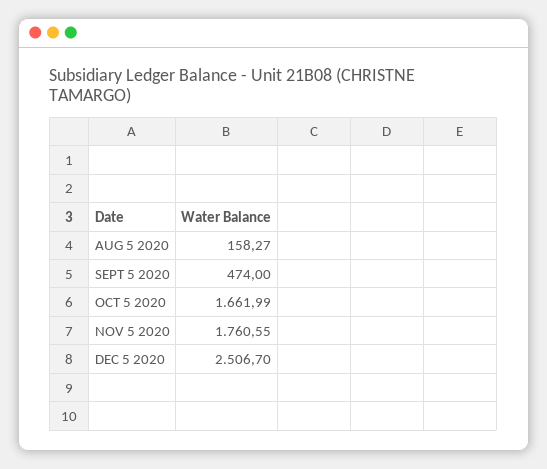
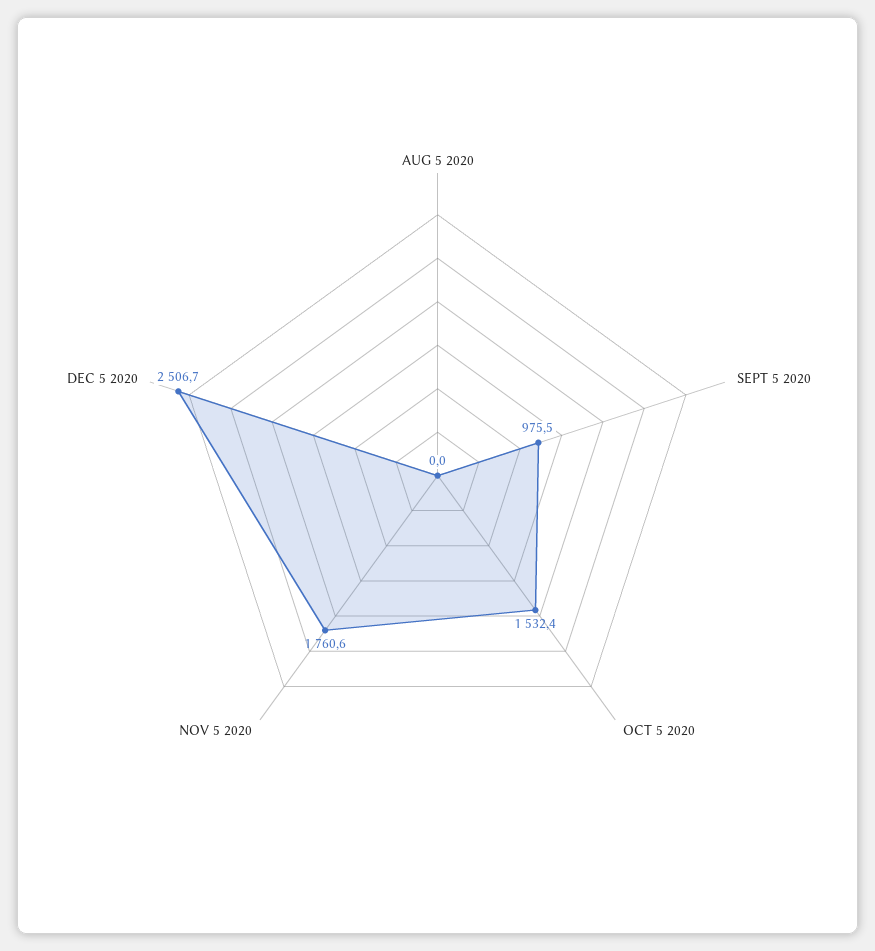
  {
-   "AUG 5 2020": 158.27,
+   "AUG 5 2020": 0,
-   "SEPT 5 2020": 474,
+   "SEPT 5 2020": 975.5,
-   "OCT 5 2020": 1661.99,
+   "OCT 5 2020": 1532.4,
    "NOV 5 2020": 1760.55,
    "DEC 5 2020": 2506.7
  }

